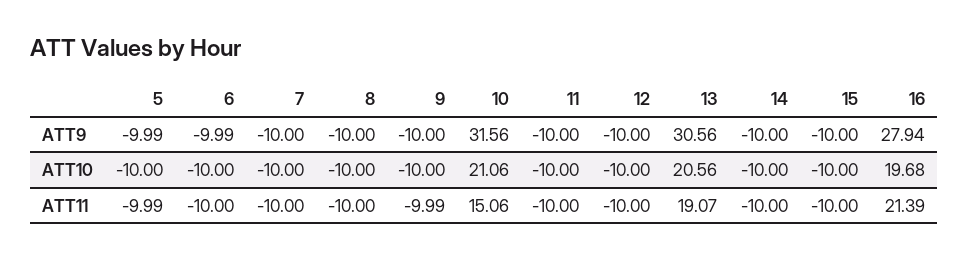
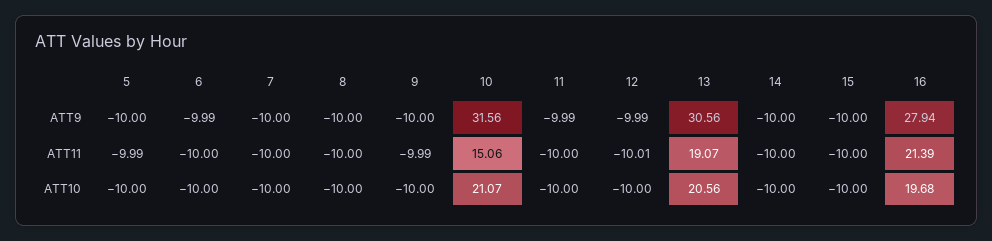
  {
    "5": {
-     "ATT9": -9.99,
+     "ATT9": -10,
      "ATT10": -10,
      "ATT11": -9.99
    },
    "6": {
      "ATT9": -9.99,
      "ATT10": -10,
      "ATT11": -10
    },
    "7": {
      "ATT9": -10,
      "ATT10": -10,
      "ATT11": -10
    },
    "8": {
      "ATT9": -10,
      "ATT10": -10,
      "ATT11": -10
    },
    "9": {
      "ATT9": -10,
      "ATT10": -10,
      "ATT11": -9.99
    },
    "10": {
      "ATT9": 31.56,
-     "ATT10": 21.06,
+     "ATT10": 21.07,
      "ATT11": 15.06
    },
    "11": {
-     "ATT9": -10,
+     "ATT9": -9.99,
      "ATT10": -10,
      "ATT11": -10
    },
    "12": {
-     "ATT9": -10,
+     "ATT9": -9.99,
      "ATT10": -10,
-     "ATT11": -10
+     "ATT11": -10.01
    },
    "13": {
      "ATT9": 30.56,
      "ATT10": 20.56,
      "ATT11": 19.07
    },
    "14": {
      "ATT9": -10,
      "ATT10": -10,
      "ATT11": -10
    },
    "15": {
      "ATT9": -10,
      "ATT10": -10,
      "ATT11": -10
    },
    "16": {
      "ATT9": 27.94,
      "ATT10": 19.68,
      "ATT11": 21.39
    }
  }

